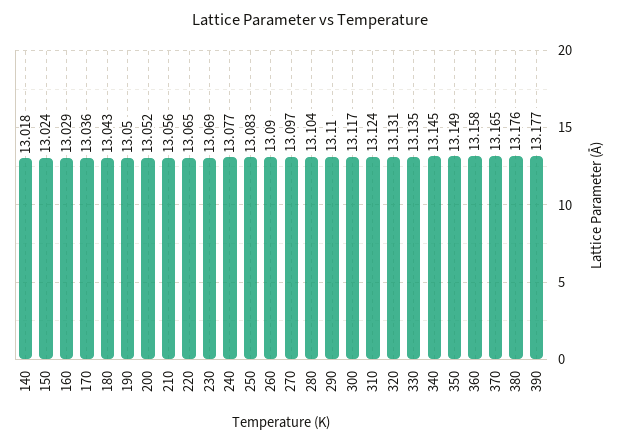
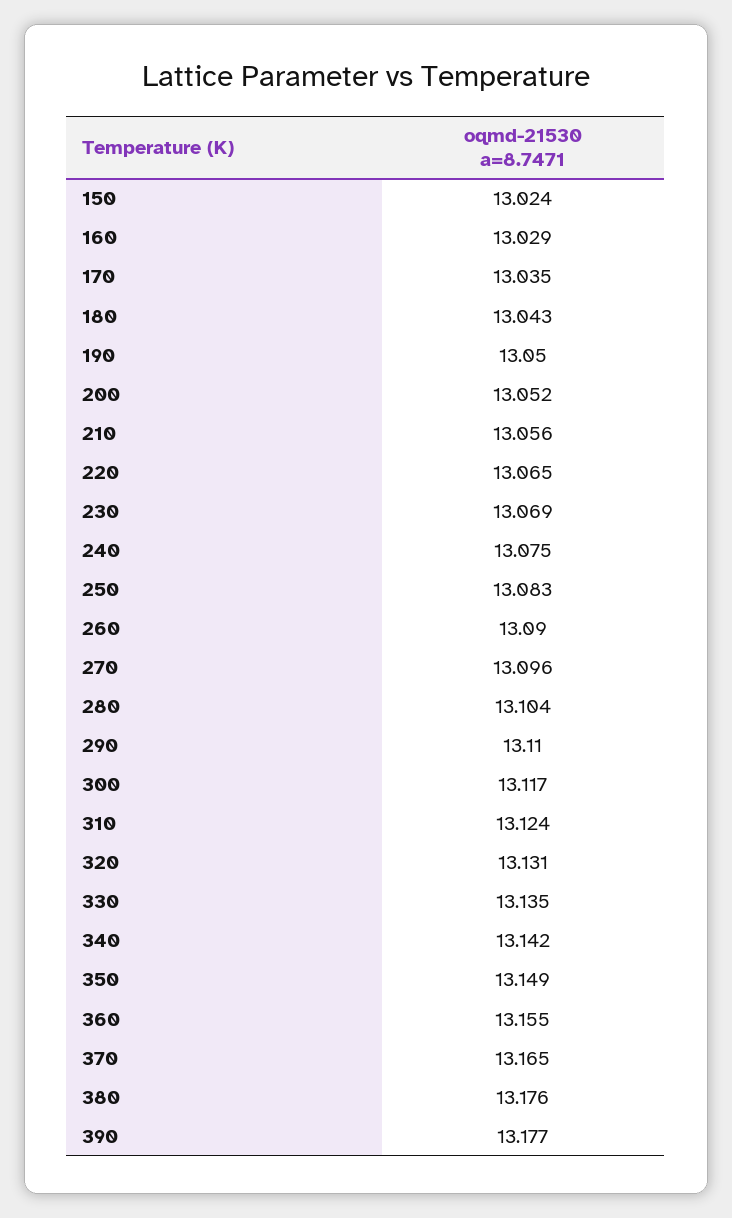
  {
-   "140": 13.018,
    "150": 13.024,
    "160": 13.029,
-   "170": 13.036,
+   "170": 13.035,
    "180": 13.043,
    "190": 13.05,
    "200": 13.052,
    "210": 13.056,
    "220": 13.065,
    "230": 13.069,
-   "240": 13.077,
+   "240": 13.075,
    "250": 13.083,
    "260": 13.09,
-   "270": 13.097,
+   "270": 13.096,
    "280": 13.104,
    "290": 13.11,
    "300": 13.117,
    "310": 13.124,
    "320": 13.131,
    "330": 13.135,
-   "340": 13.145,
+   "340": 13.142,
    "350": 13.149,
-   "360": 13.158,
+   "360": 13.155,
    "370": 13.165,
    "380": 13.176,
    "390": 13.177
  }

